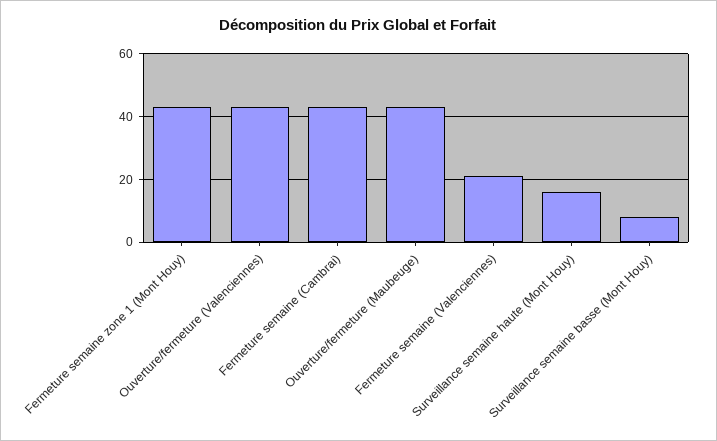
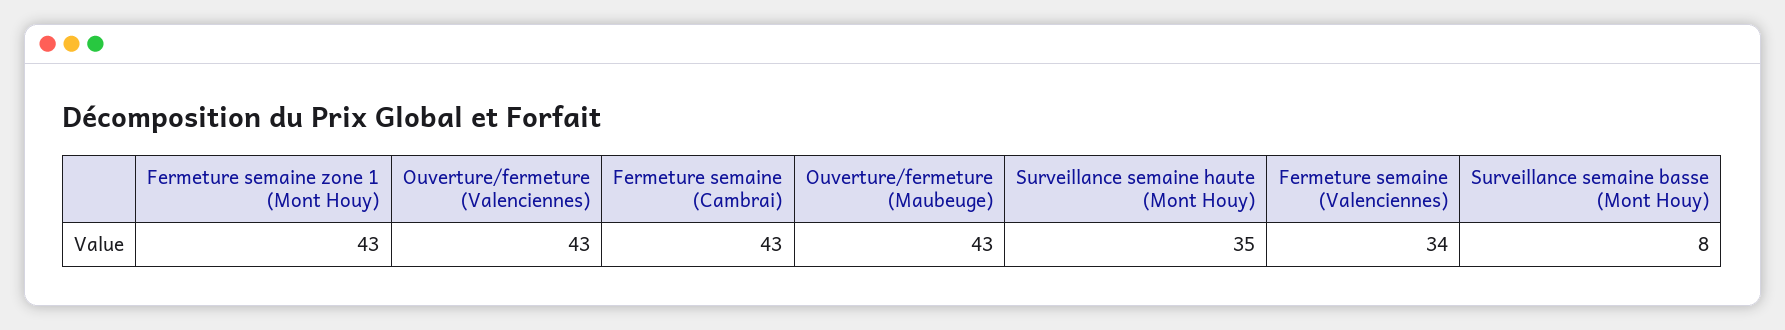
  {
    "Fermeture semaine zone 1 (Mont Houy)": 43,
    "Ouverture/fermeture (Valenciennes)": 43,
    "Fermeture semaine (Cambrai)": 43,
    "Ouverture/fermeture (Maubeuge)": 43,
-   "Fermeture semaine (Valenciennes)": 20,
+   "Fermeture semaine (Valenciennes)": 34,
-   "Surveillance semaine haute (Mont Houy)": 15,
+   "Surveillance semaine haute (Mont Houy)": 35,
    "Surveillance semaine basse (Mont Houy)": 8
  }

